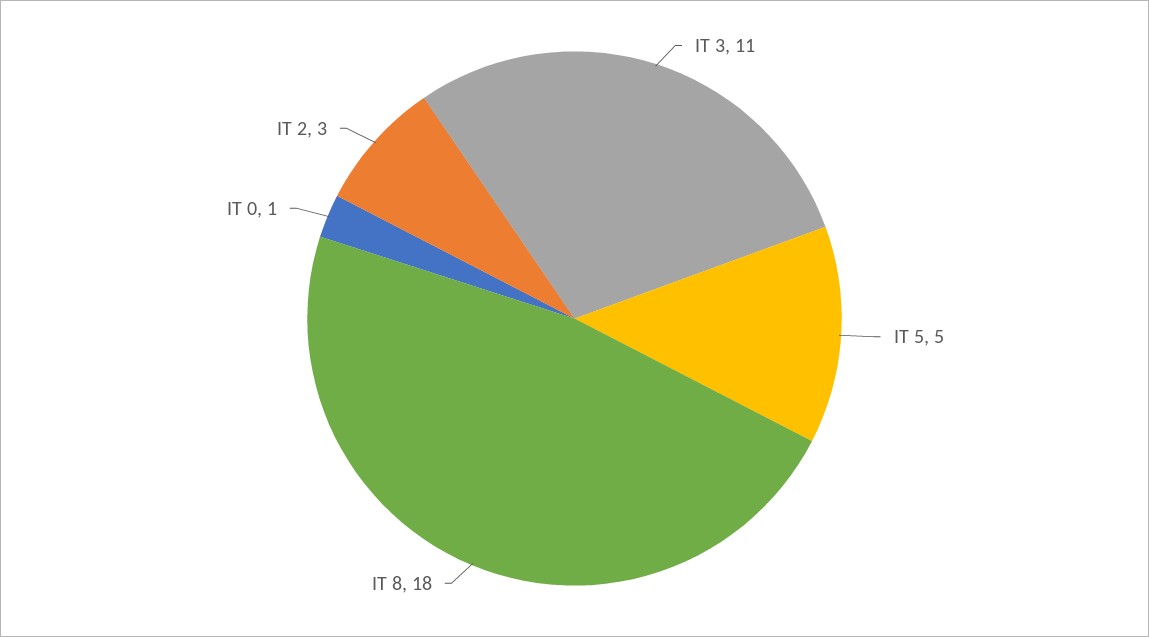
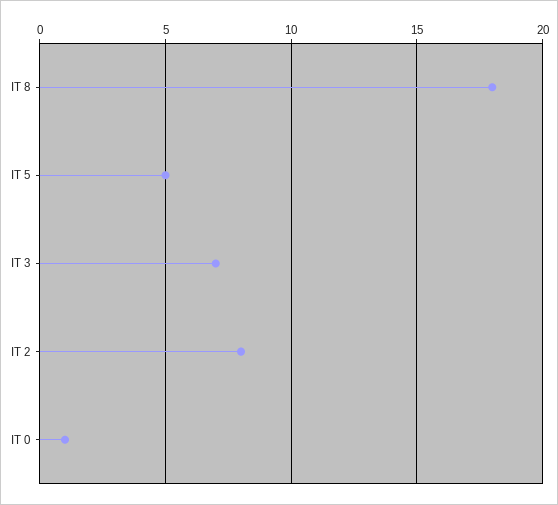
  {
-   "IT 3": 11,
+   "IT 3": 7,
    "IT 5": 5,
    "IT 8": 18,
    "IT 0": 1,
-   "IT 2": 3
+   "IT 2": 8
  }

